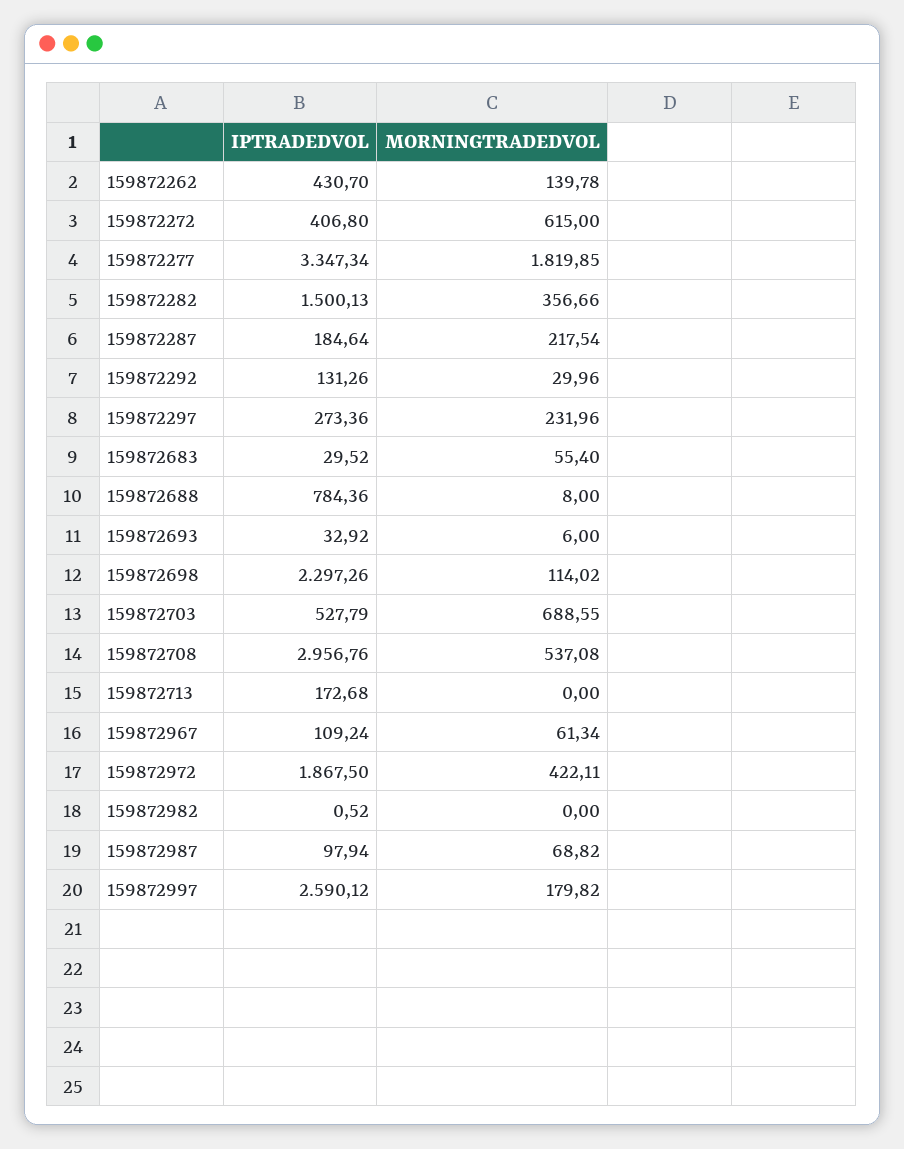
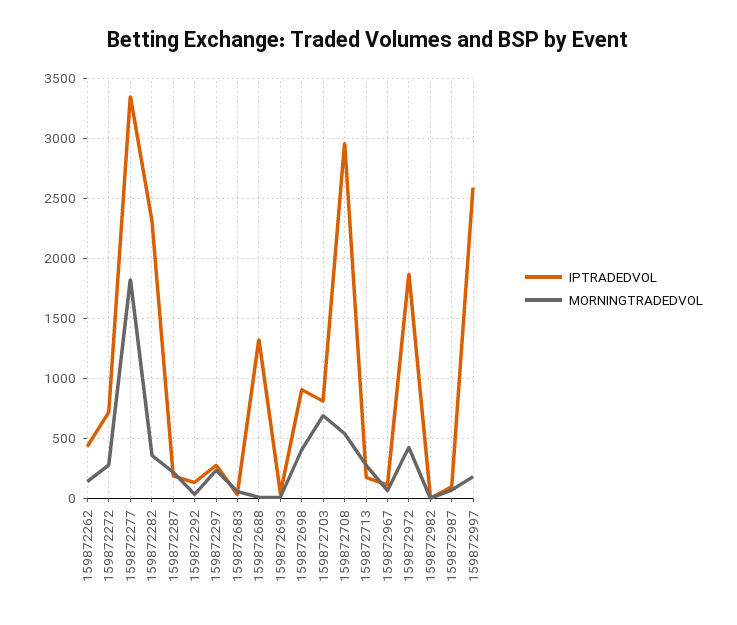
  {
    "IPTRADEDVOL": {
      "159872262": 430.7,
-     "159872272": 406.8,
+     "159872272": 700,
      "159872277": 3347.34,
-     "159872282": 1500.13,
+     "159872282": 2300,
      "159872287": 184.64,
      "159872292": 131.26,
      "159872297": 273.36,
      "159872683": 29.52,
-     "159872688": 784.36,
+     "159872688": 1300,
      "159872693": 32.92,
-     "159872698": 2297.26,
+     "159872698": 900,
-     "159872703": 527.79,
+     "159872703": 800,
      "159872708": 2956.76,
      "159872713": 172.68,
      "159872967": 109.24,
      "159872972": 1867.5,
      "159872982": 0.52,
      "159872987": 97.94,
      "159872997": 2590.12
    },
    "MORNINGTRADEDVOL": {
      "159872262": 139.78,
-     "159872272": 615,
+     "159872272": 300,
      "159872277": 1819.85,
      "159872282": 356.66,
      "159872287": 217.54,
      "159872292": 29.96,
      "159872297": 231.96,
      "159872683": 55.4,
      "159872688": 8,
      "159872693": 6,
-     "159872698": 114.02,
+     "159872698": 400,
      "159872703": 688.55,
      "159872708": 537.08,
-     "159872713": 0,
+     "159872713": 300,
      "159872967": 61.34,
      "159872972": 422.11,
      "159872982": 0,
      "159872987": 68.82,
      "159872997": 179.82
    }
  }

